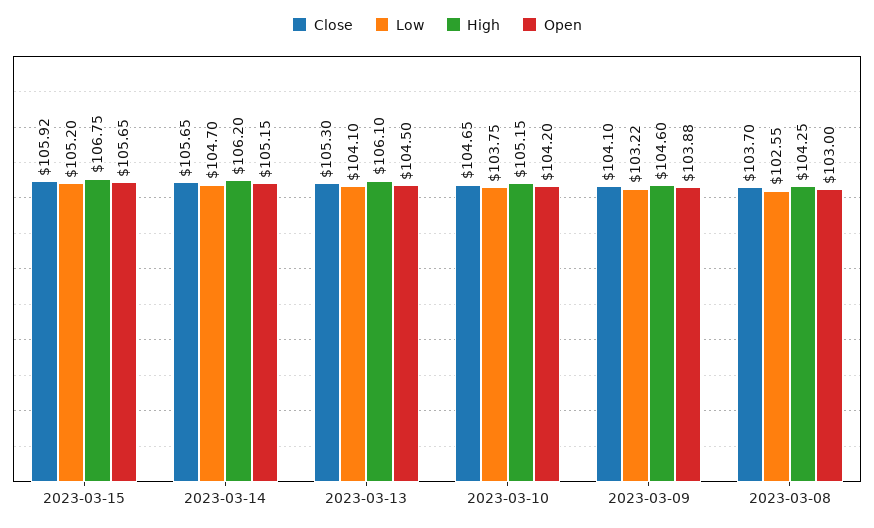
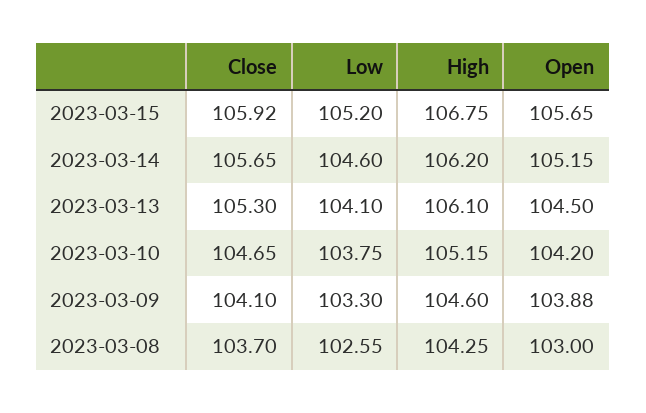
  {
    "Close": {
      "2023-03-15": 105.92,
      "2023-03-14": 105.65,
      "2023-03-13": 105.3,
      "2023-03-10": 104.65,
      "2023-03-09": 104.1,
      "2023-03-08": 103.7
    },
    "Low": {
      "2023-03-15": 105.2,
-     "2023-03-14": 104.7,
+     "2023-03-14": 104.6,
      "2023-03-13": 104.1,
      "2023-03-10": 103.75,
-     "2023-03-09": 103.22,
+     "2023-03-09": 103.3,
      "2023-03-08": 102.55
    },
    "High": {
      "2023-03-15": 106.75,
      "2023-03-14": 106.2,
      "2023-03-13": 106.1,
      "2023-03-10": 105.15,
      "2023-03-09": 104.6,
      "2023-03-08": 104.25
    },
    "Open": {
      "2023-03-15": 105.65,
      "2023-03-14": 105.15,
      "2023-03-13": 104.5,
      "2023-03-10": 104.2,
      "2023-03-09": 103.88,
      "2023-03-08": 103
    }
  }

